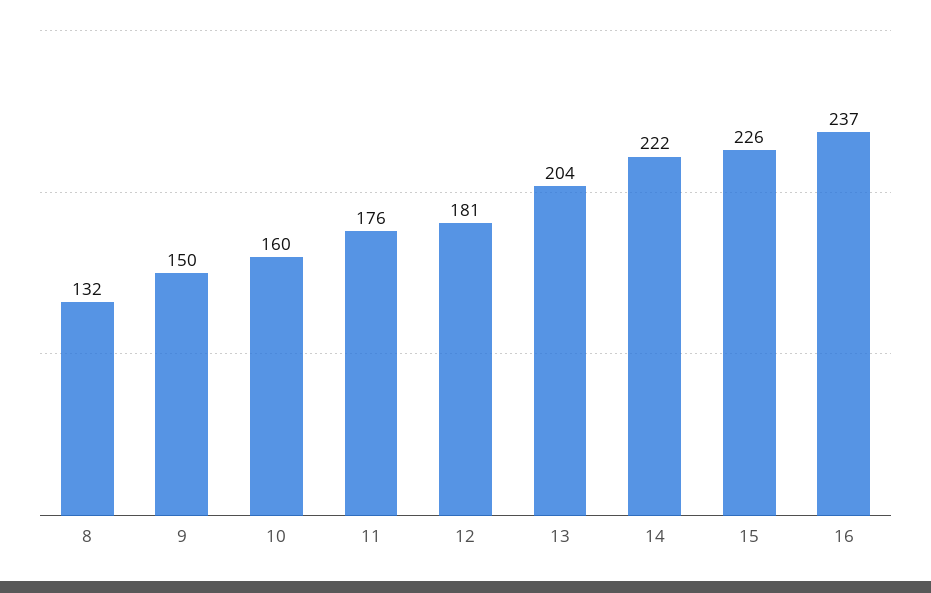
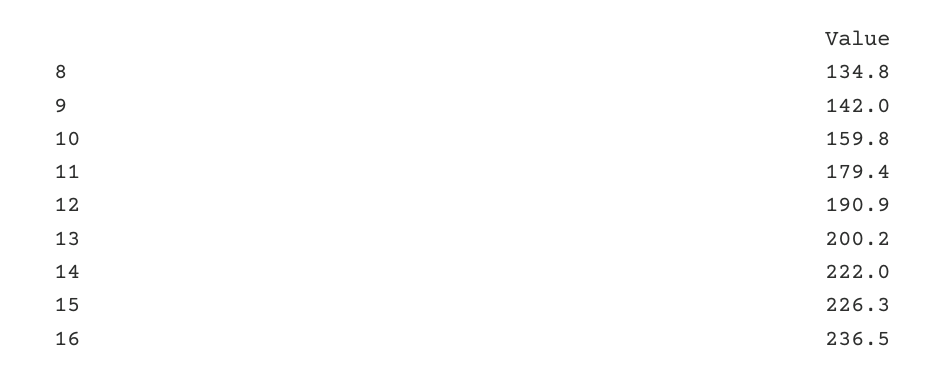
  {
-   "8": 132,
+   "8": 134.8,
-   "9": 150,
+   "9": 142,
    "10": 159.8,
-   "11": 176,
+   "11": 179.4,
-   "12": 181,
+   "12": 190.9,
-   "13": 204,
+   "13": 200.2,
    "14": 222,
    "15": 226.3,
    "16": 236.5
  }

